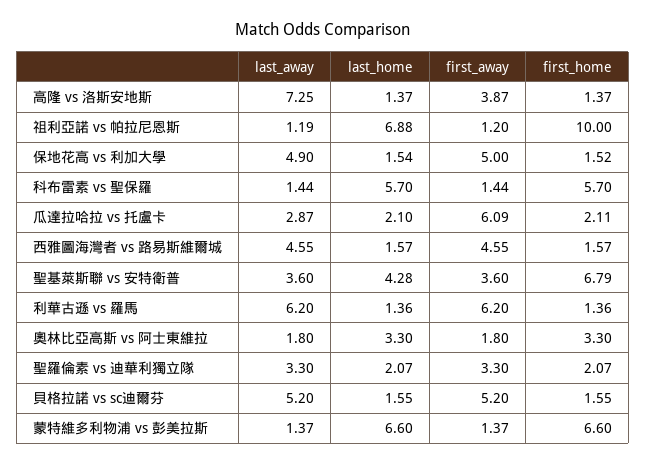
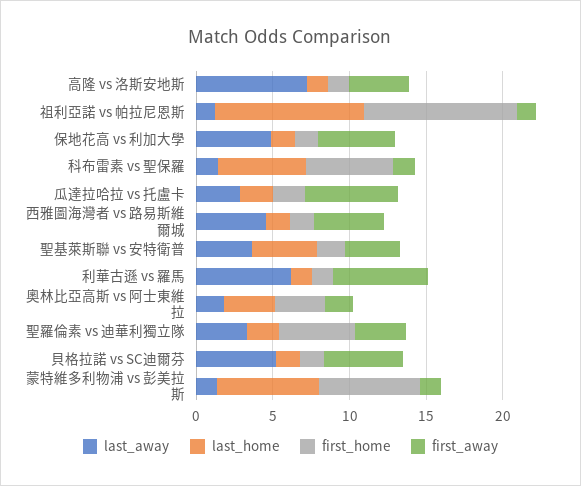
  {
    "last_away": {
      "高隆 vs 洛斯安地斯": 7.25,
      "祖利亞諾 vs 帕拉尼恩斯": 1.19,
      "保地花高 vs 利加大學": 4.9,
      "科布雷素 vs 聖保羅": 1.44,
      "瓜達拉哈拉 vs 托盧卡": 2.87,
      "西雅圖海灣者 vs 路易斯維爾城": 4.55,
      "聖基萊斯聯 vs 安特衛普": 3.6,
      "利華古遜 vs 羅馬": 6.2,
      "奧林比亞高斯 vs 阿士東維拉": 1.8,
      "聖羅倫素 vs 迪華利獨立隊": 3.3,
      "貝格拉諾 vs sc迪爾芬": 5.2,
      "蒙特維多利物浦 vs 彭美拉斯": 1.37
    },
    "last_home": {
      "高隆 vs 洛斯安地斯": 1.37,
-     "祖利亞諾 vs 帕拉尼恩斯": 6.88,
+     "祖利亞諾 vs 帕拉尼恩斯": 10,
      "保地花高 vs 利加大學": 1.54,
      "科布雷素 vs 聖保羅": 5.7,
      "瓜達拉哈拉 vs 托盧卡": 2.1,
      "西雅圖海灣者 vs 路易斯維爾城": 1.57,
      "聖基萊斯聯 vs 安特衛普": 4.28,
      "利華古遜 vs 羅馬": 1.36,
      "奧林比亞高斯 vs 阿士東維拉": 3.3,
      "聖羅倫素 vs 迪華利獨立隊": 2.07,
      "貝格拉諾 vs sc迪爾芬": 1.55,
      "蒙特維多利物浦 vs 彭美拉斯": 6.6
    },
    "first_away": {
      "高隆 vs 洛斯安地斯": 3.87,
      "祖利亞諾 vs 帕拉尼恩斯": 1.2,
      "保地花高 vs 利加大學": 5,
      "科布雷素 vs 聖保羅": 1.44,
      "瓜達拉哈拉 vs 托盧卡": 6.09,
      "西雅圖海灣者 vs 路易斯維爾城": 4.55,
      "聖基萊斯聯 vs 安特衛普": 3.6,
      "利華古遜 vs 羅馬": 6.2,
      "奧林比亞高斯 vs 阿士東維拉": 1.8,
      "聖羅倫素 vs 迪華利獨立隊": 3.3,
      "貝格拉諾 vs sc迪爾芬": 5.2,
      "蒙特維多利物浦 vs 彭美拉斯": 1.37
    },
    "first_home": {
      "高隆 vs 洛斯安地斯": 1.37,
      "祖利亞諾 vs 帕拉尼恩斯": 10,
      "保地花高 vs 利加大學": 1.52,
      "科布雷素 vs 聖保羅": 5.7,
      "瓜達拉哈拉 vs 托盧卡": 2.11,
      "西雅圖海灣者 vs 路易斯維爾城": 1.57,
-     "聖基萊斯聯 vs 安特衛普": 6.79,
+     "聖基萊斯聯 vs 安特衛普": 2,
      "利華古遜 vs 羅馬": 1.36,
      "奧林比亞高斯 vs 阿士東維拉": 3.3,
-     "聖羅倫素 vs 迪華利獨立隊": 2.07,
+     "聖羅倫素 vs 迪華利獨立隊": 5,
      "貝格拉諾 vs sc迪爾芬": 1.55,
      "蒙特維多利物浦 vs 彭美拉斯": 6.6
    }
  }

